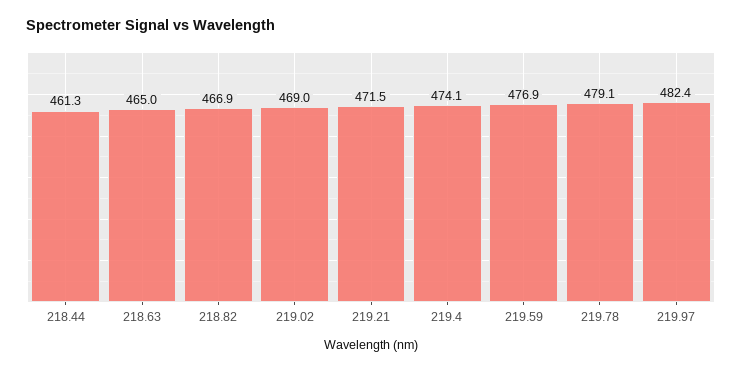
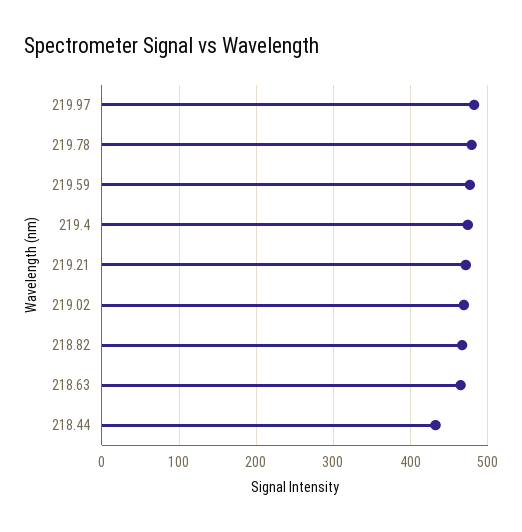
  {
-   "218.44": 461.3,
+   "218.44": 430,
    "218.63": 465,
    "218.82": 466.9,
    "219.02": 469,
    "219.21": 471.5,
    "219.4": 474.1,
    "219.59": 476.9,
    "219.78": 479.1,
    "219.97": 482.4
  }

